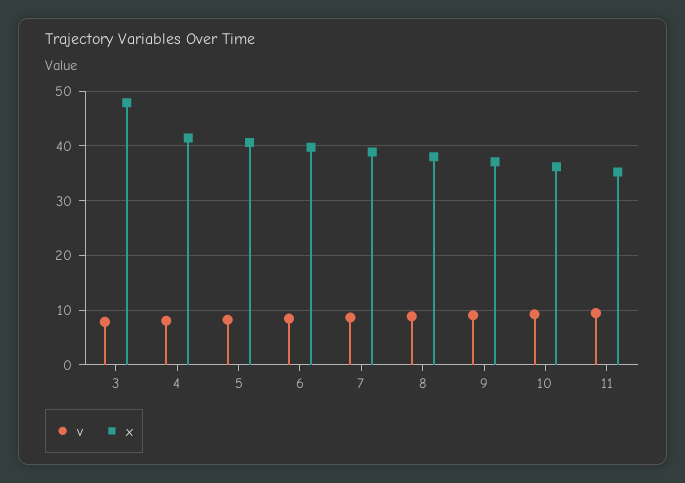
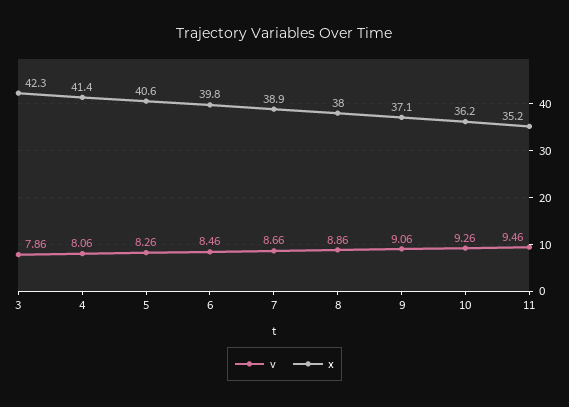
  {
    "v": {
      "3": 7.86,
      "4": 8.06,
      "5": 8.26,
      "6": 8.46,
      "7": 8.66,
      "8": 8.86,
      "9": 9.06,
      "10": 9.26,
      "11": 9.46
    },
    "x": {
-     "3": 48,
+     "3": 42.3,
      "4": 41.4,
      "5": 40.6,
      "6": 39.8,
      "7": 38.9,
      "8": 38,
      "9": 37.1,
      "10": 36.2,
      "11": 35.2
    }
  }

